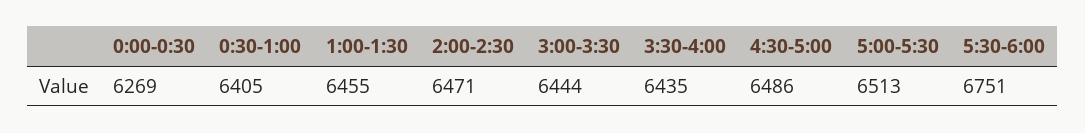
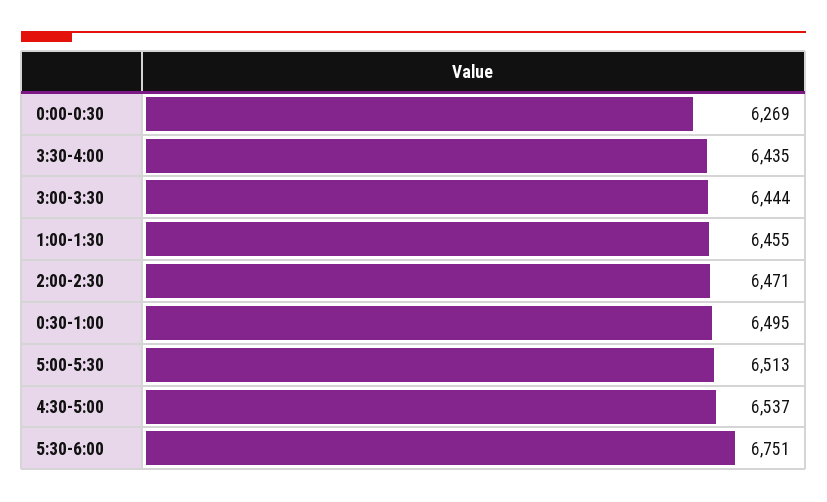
  {
    "0:00-0:30": 6269,
-   "0:30-1:00": 6405,
+   "0:30-1:00": 6495,
    "1:00-1:30": 6455,
    "2:00-2:30": 6471,
    "3:00-3:30": 6444,
    "3:30-4:00": 6435,
-   "4:30-5:00": 6486,
+   "4:30-5:00": 6537,
    "5:00-5:30": 6513,
    "5:30-6:00": 6751
  }

